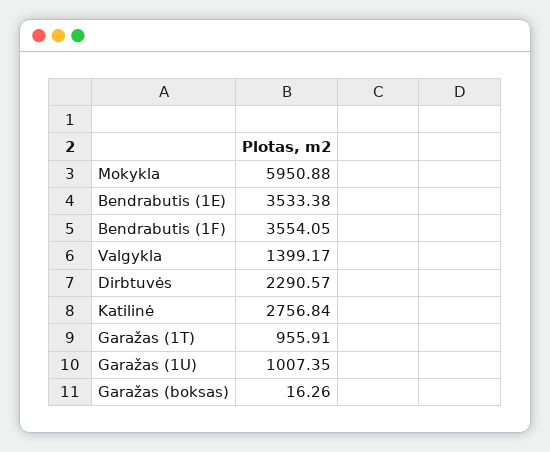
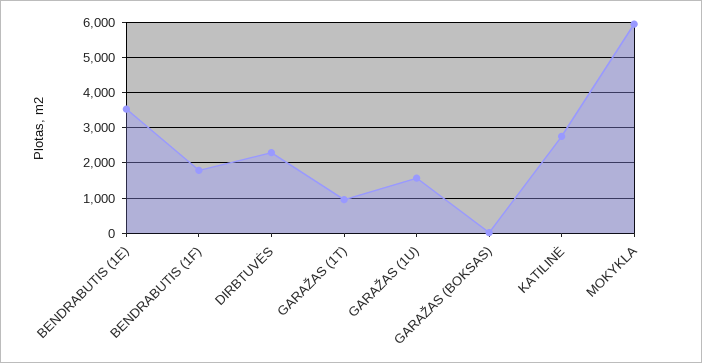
  {
    "Mokykla": 5950.88,
    "Bendrabutis (1E)": 3533.38,
-   "Bendrabutis (1F)": 3554.05,
+   "Bendrabutis (1F)": 1800,
-   "Valgykla": 1399.17,
    "Dirbtuvės": 2290.57,
    "Katilinė": 2756.84,
    "Garažas (1T)": 955.91,
-   "Garažas (1U)": 1007.35,
+   "Garažas (1U)": 1600,
    "Garažas (boksas)": 16.26
  }

